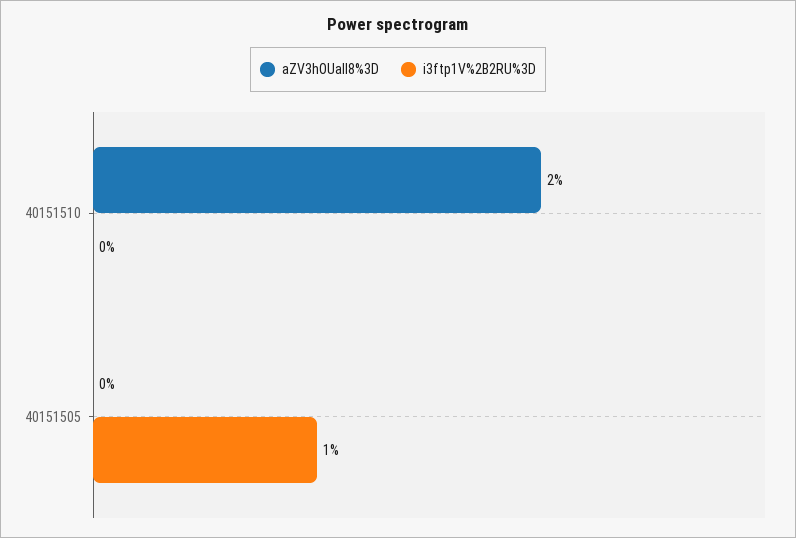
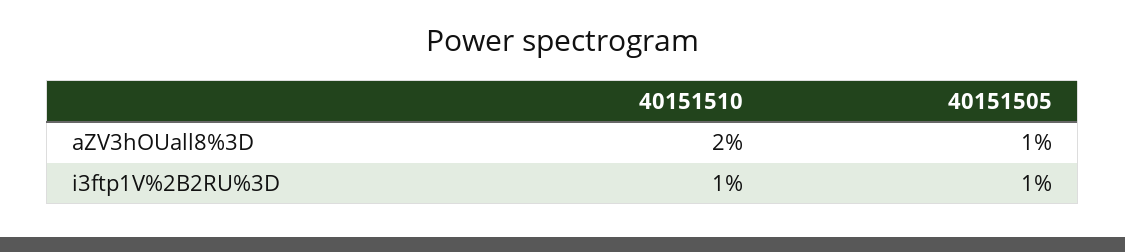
  {
    "aZV3hOUall8%3D": {
      "40151510": 2,
-     "40151505": 0
+     "40151505": 1
    },
    "i3ftp1V%2B2RU%3D": {
-     "40151510": 0,
+     "40151510": 1,
      "40151505": 1
    }
  }

